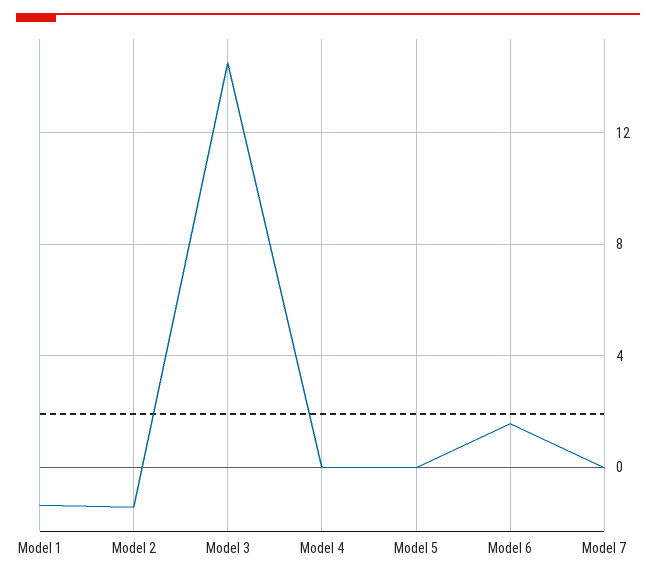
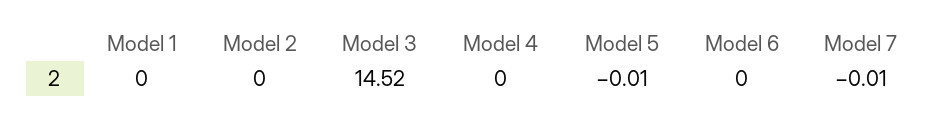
  {
-   "Model 1": -1.5,
+   "Model 1": 0,
-   "Model 2": -1.5,
+   "Model 2": 0,
    "Model 3": 14.52,
    "Model 4": 0,
    "Model 5": -0.01,
-   "Model 6": 1.5,
+   "Model 6": 0,
    "Model 7": -0.01
  }

